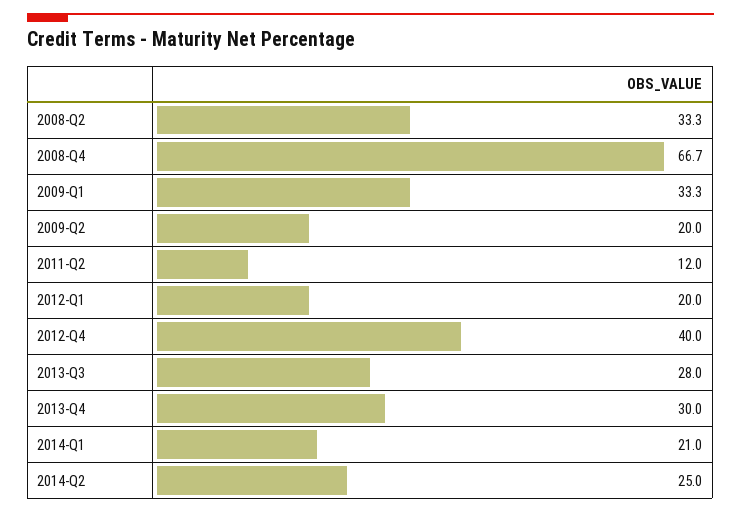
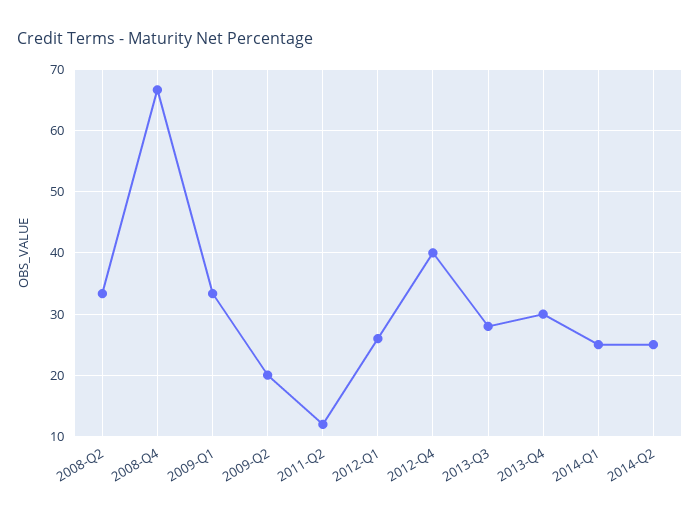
  {
    "2008-Q2": 33.3,
    "2008-Q4": 66.7,
    "2009-Q1": 33.3,
    "2009-Q2": 20,
    "2011-Q2": 12,
-   "2012-Q1": 20,
+   "2012-Q1": 26,
    "2012-Q4": 40,
    "2013-Q3": 28,
    "2013-Q4": 30,
-   "2014-Q1": 21,
+   "2014-Q1": 25,
    "2014-Q2": 25
  }

